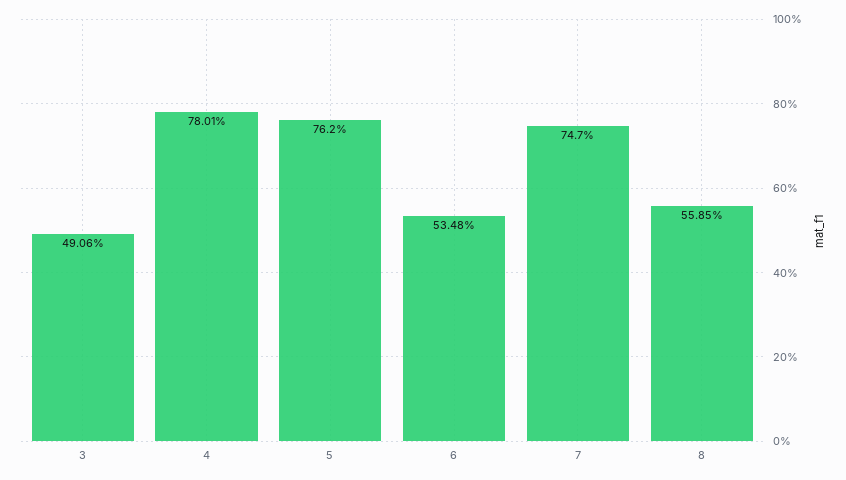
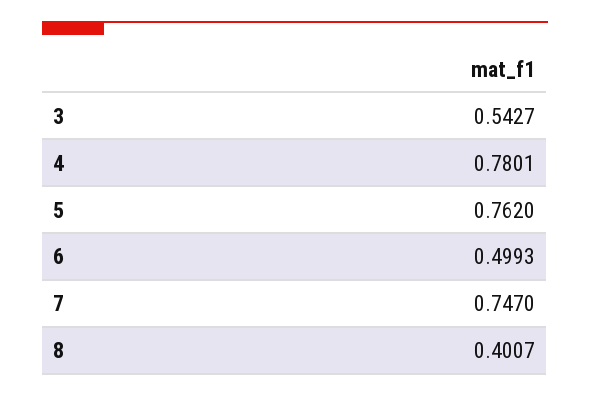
  {
-   "3": 0.4906,
+   "3": 0.5427,
    "4": 0.7801,
    "5": 0.762,
-   "6": 0.5348,
+   "6": 0.4993,
    "7": 0.747,
-   "8": 0.5585
+   "8": 0.4007
  }

